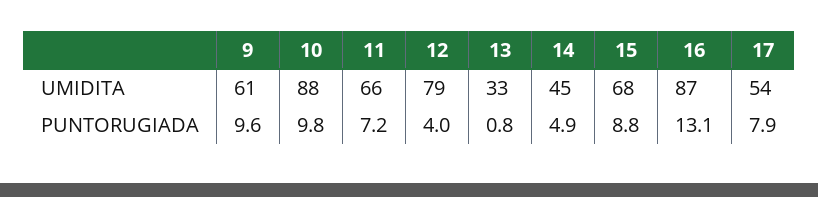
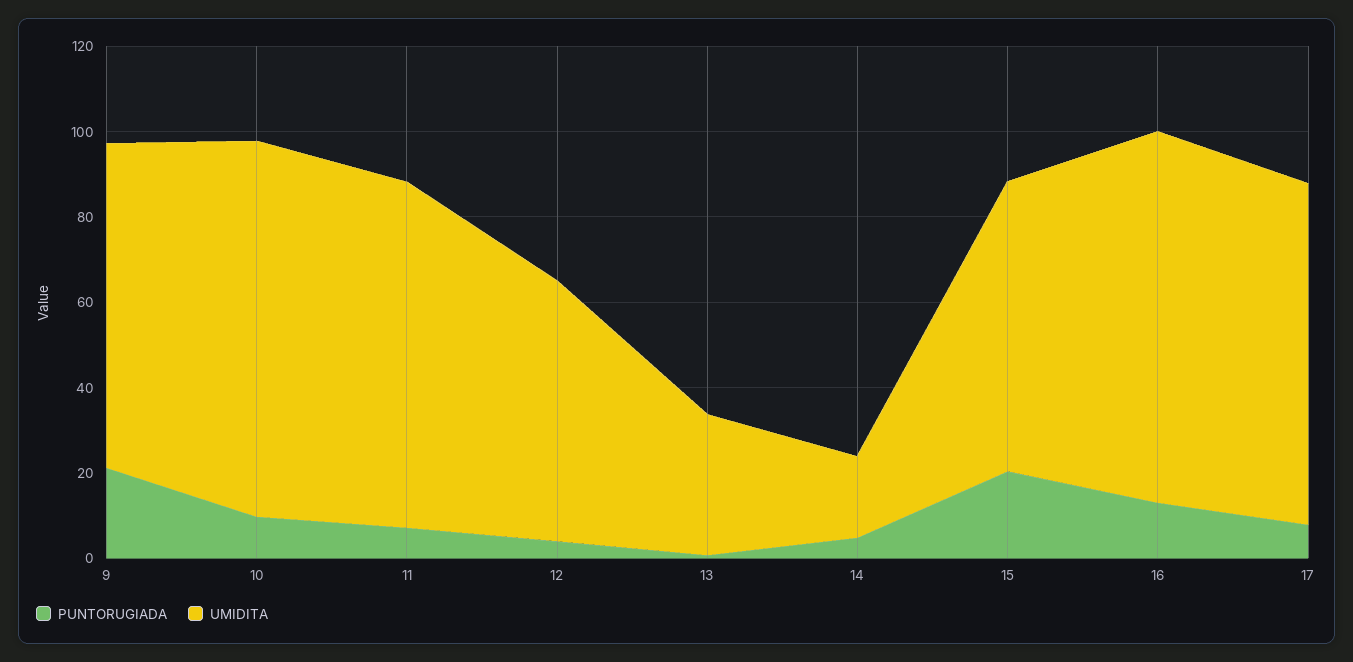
  {
    "UMIDITA": {
-     "9": 61,
+     "9": 75,
      "10": 88,
-     "11": 66,
+     "11": 80,
-     "12": 79,
+     "12": 60,
      "13": 33,
-     "14": 45,
+     "14": 20,
      "15": 68,
      "16": 87,
-     "17": 54
+     "17": 80
    },
    "PUNTORUGIADA": {
-     "9": 9.6,
+     "9": 20,
      "10": 9.8,
      "11": 7.2,
      "12": 4,
      "13": 0.8,
      "14": 4.9,
-     "15": 8.8,
+     "15": 20,
      "16": 13.1,
      "17": 7.9
    }
  }

